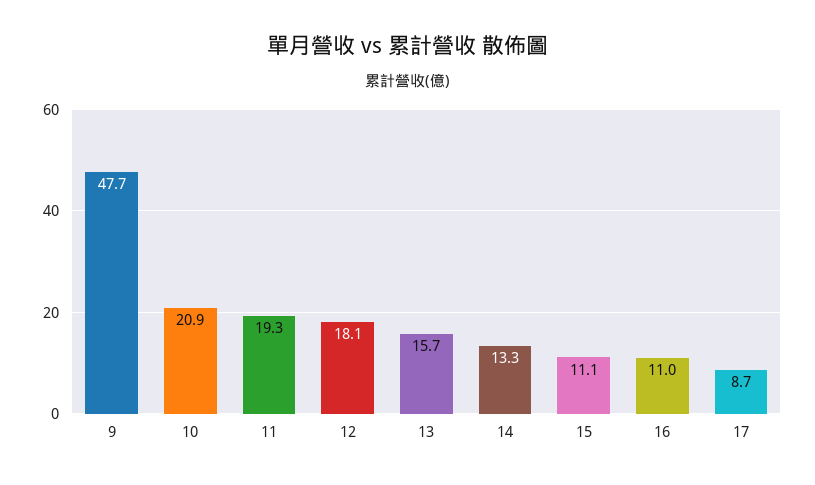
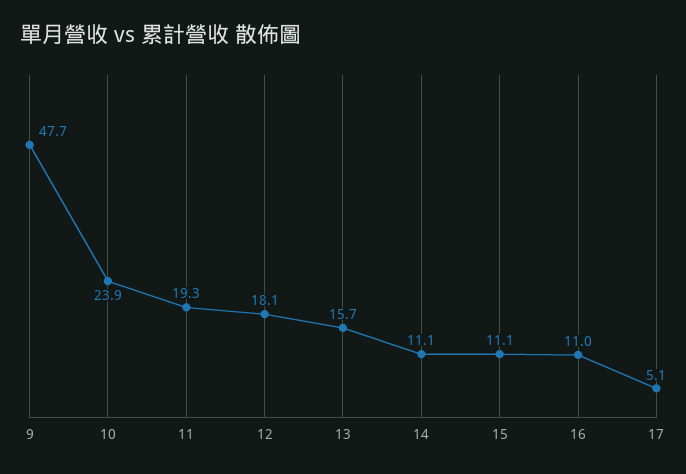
  {
    "9": 47.7,
-   "10": 20.9,
+   "10": 23.9,
    "11": 19.3,
    "12": 18.1,
    "13": 15.7,
-   "14": 13.3,
+   "14": 11.1,
    "15": 11.1,
    "16": 11,
-   "17": 8.7
+   "17": 5.1
  }

